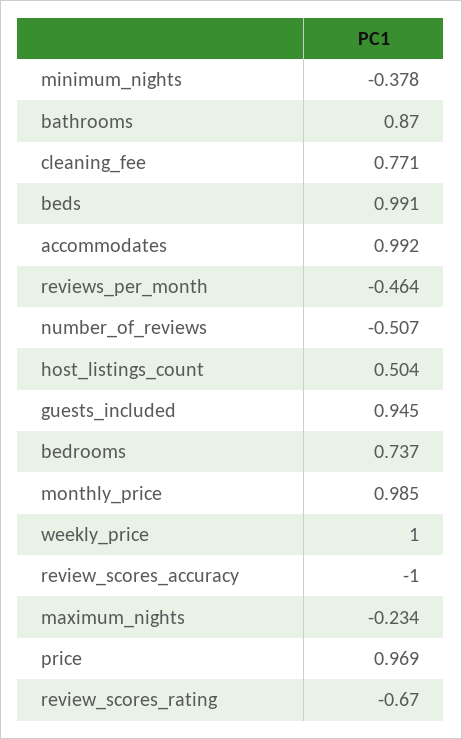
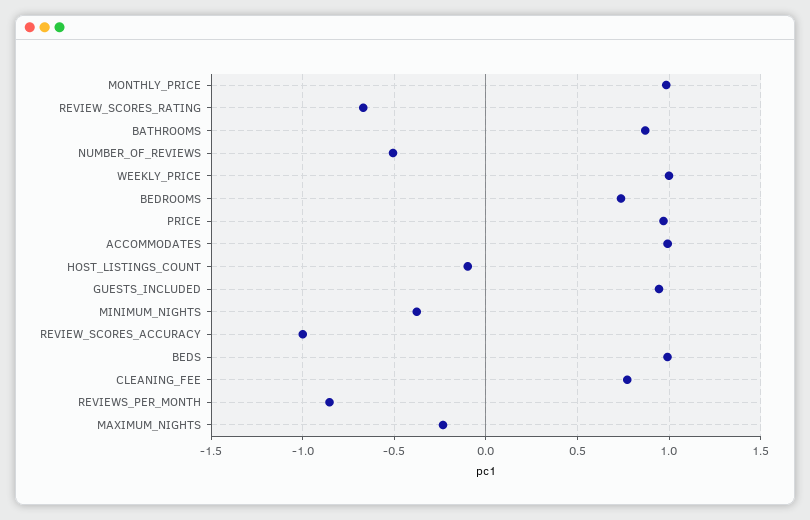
  {
    "minimum_nights": -0.378,
    "bathrooms": 0.87,
    "cleaning_fee": 0.771,
    "beds": 0.991,
    "accommodates": 0.992,
-   "reviews_per_month": -0.464,
+   "reviews_per_month": -0.85,
    "number_of_reviews": -0.507,
-   "host_listings_count": 0.504,
+   "host_listings_count": -0.1,
    "guests_included": 0.945,
    "bedrooms": 0.737,
    "monthly_price": 0.985,
    "weekly_price": 1,
    "review_scores_accuracy": -1,
    "maximum_nights": -0.234,
    "price": 0.969,
    "review_scores_rating": -0.67
  }

